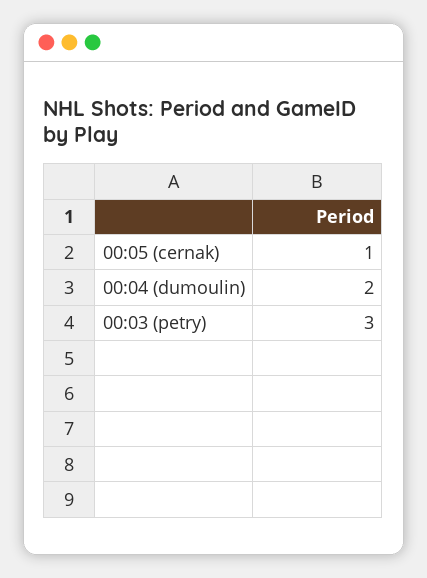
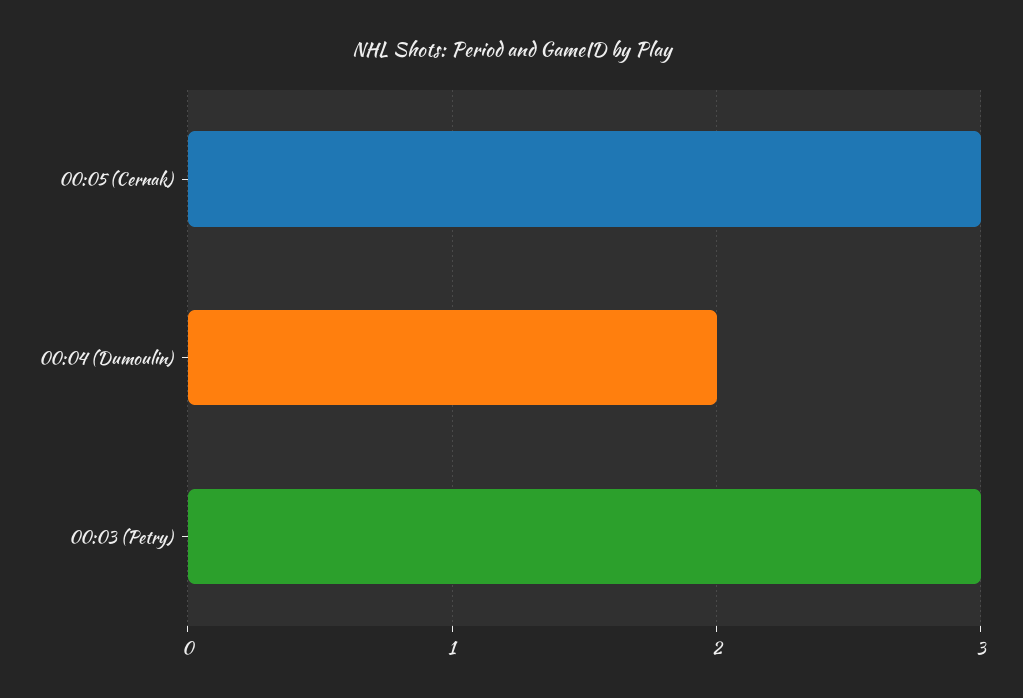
  {
-   "00:05 (cernak)": 1,
+   "00:05 (cernak)": 3,
    "00:04 (dumoulin)": 2,
    "00:03 (petry)": 3
  }

